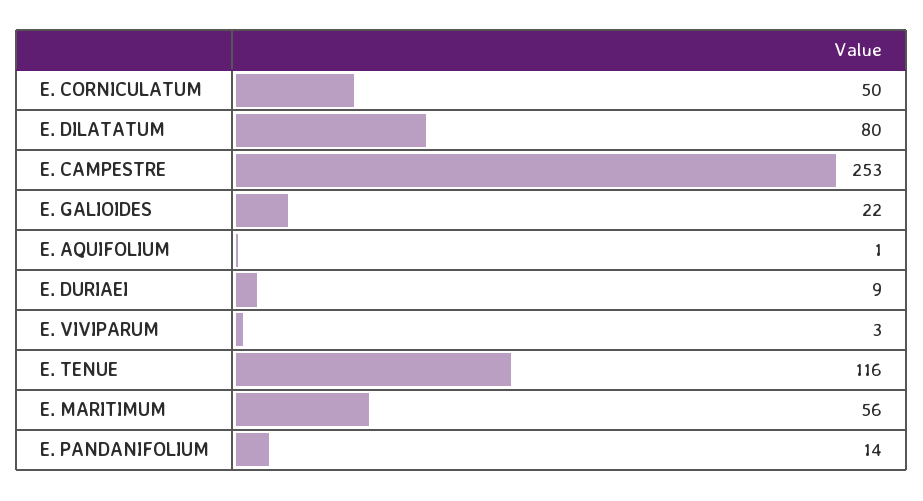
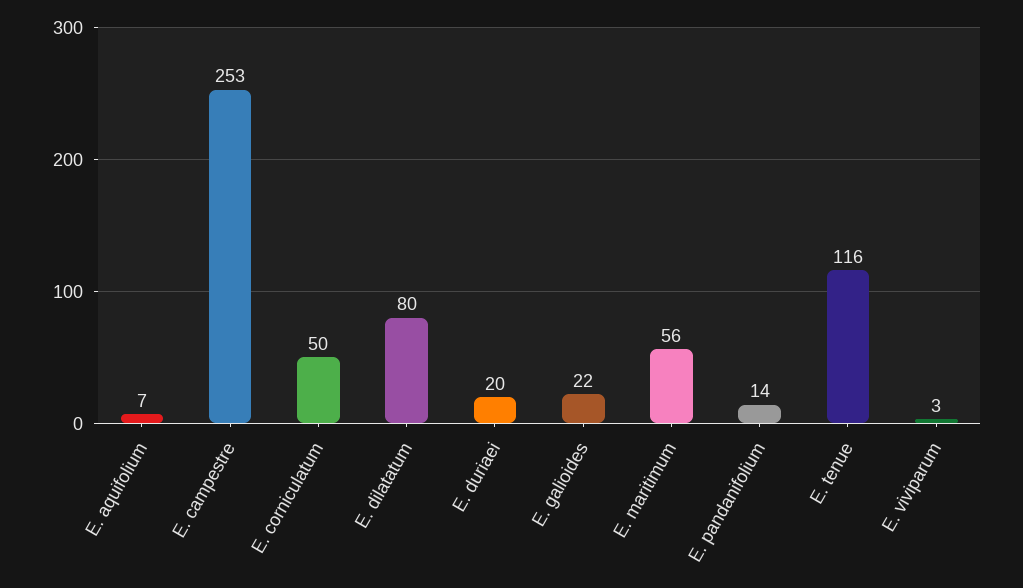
  {
    "E. CORNICULATUM": 50,
    "E. DILATATUM": 80,
    "E. CAMPESTRE": 253,
    "E. GALIOIDES": 22,
-   "E. AQUIFOLIUM": 1,
+   "E. AQUIFOLIUM": 7,
-   "E. DURIAEI": 9,
+   "E. DURIAEI": 20,
    "E. VIVIPARUM": 3,
    "E. TENUE": 116,
    "E. MARITIMUM": 56,
    "E. PANDANIFOLIUM": 14
  }

